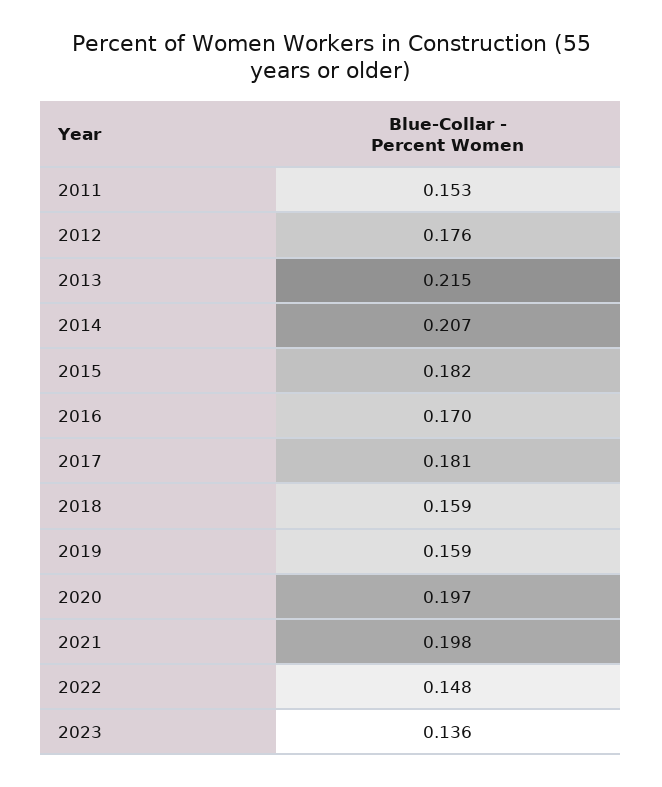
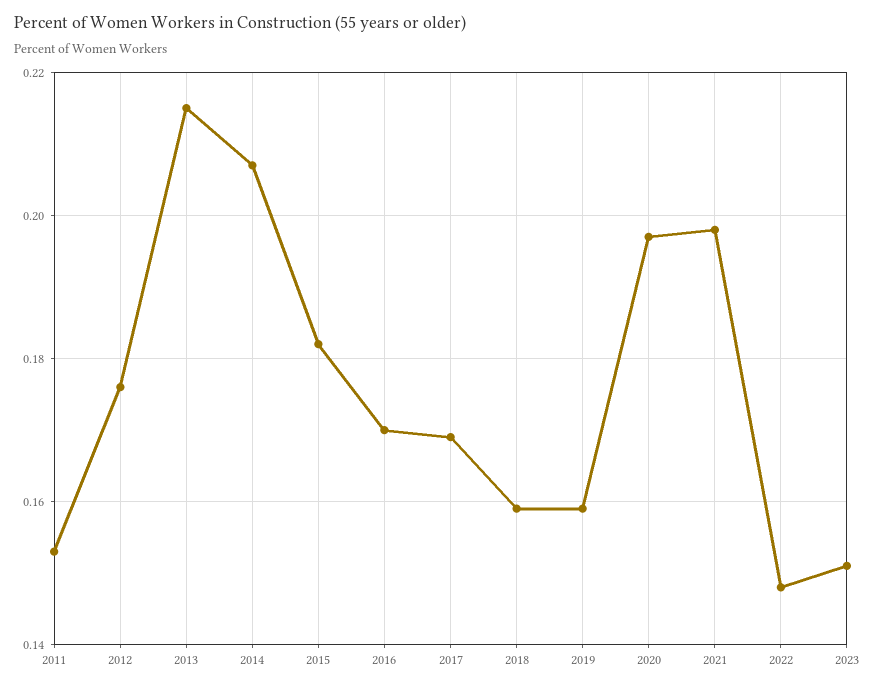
  {
    "2011": 0.153,
    "2012": 0.176,
    "2013": 0.215,
    "2014": 0.207,
    "2015": 0.182,
    "2016": 0.17,
-   "2017": 0.181,
+   "2017": 0.17,
    "2018": 0.159,
    "2019": 0.159,
    "2020": 0.197,
    "2021": 0.198,
    "2022": 0.148,
-   "2023": 0.136
+   "2023": 0.15
  }

